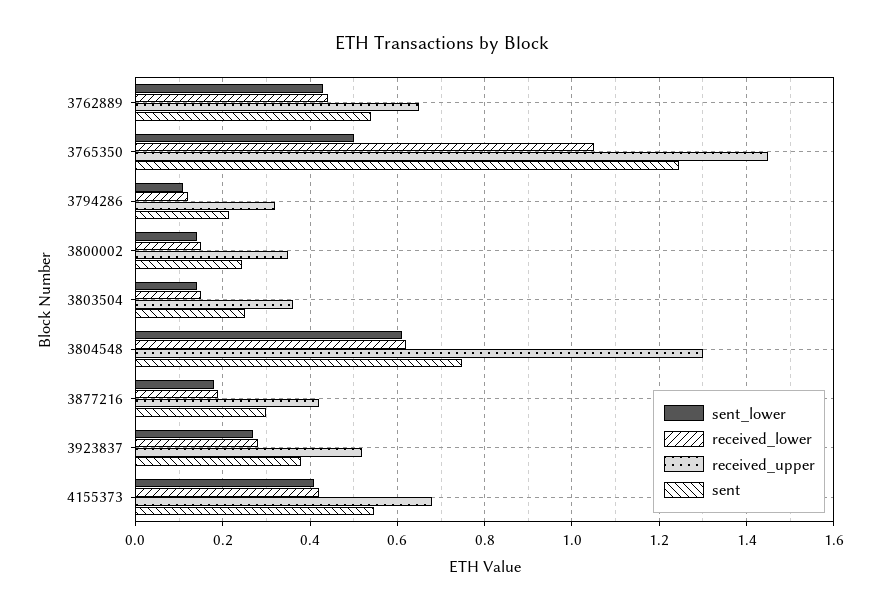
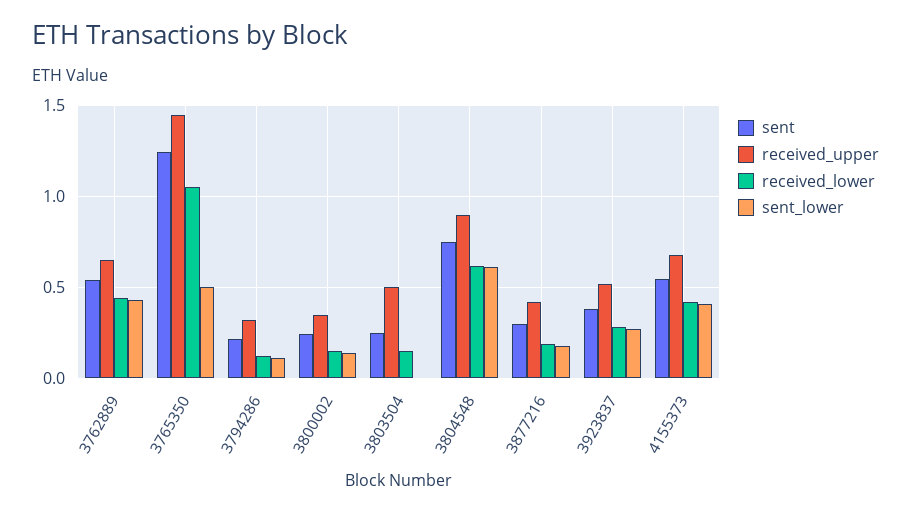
  {
    "sent_lower": {
      "3762889": 0.44,
      "3765350": 0.5,
      "3794286": 0.12,
      "3800002": 0.14,
-     "3803504": 0.14,
+     "3803504": 0,
      "3804548": 0.62,
      "3877216": 0.18,
      "3923837": 0.28,
      "4155373": 0.42
    },
    "received_lower": {
      "3762889": 0.44,
      "3765350": 1.06,
      "3794286": 0.12,
      "3800002": 0.16,
      "3803504": 0.16,
      "3804548": 0.62,
      "3877216": 0.2,
      "3923837": 0.28,
      "4155373": 0.42
    },
    "received_upper": {
      "3762889": 0.66,
      "3765350": 1.46,
      "3794286": 0.32,
      "3800002": 0.36,
-     "3803504": 0.36,
+     "3803504": 0.5,
-     "3804548": 1.3,
+     "3804548": 0.9,
      "3877216": 0.42,
      "3923837": 0.52,
      "4155373": 0.68
    },
    "sent": {
      "3762889": 0.54,
      "3765350": 1.24,
      "3794286": 0.22,
      "3800002": 0.24,
      "3803504": 0.26,
      "3804548": 0.74,
      "3877216": 0.3,
      "3923837": 0.38,
      "4155373": 0.54
    }
  }

